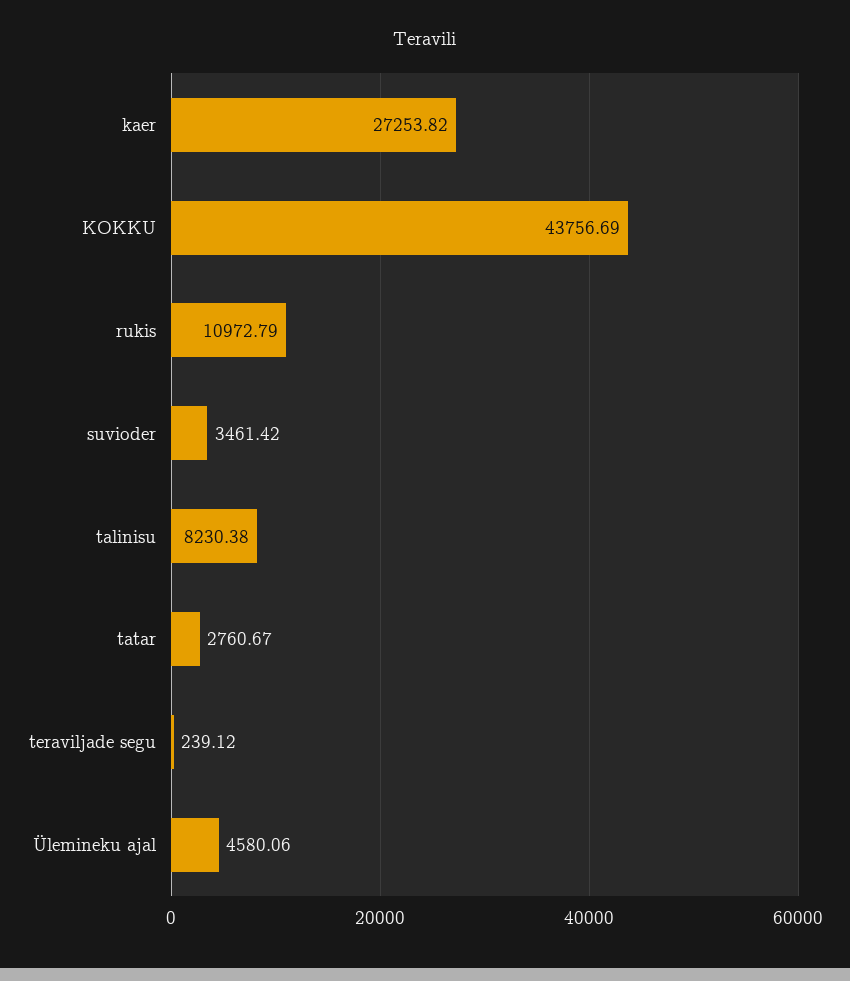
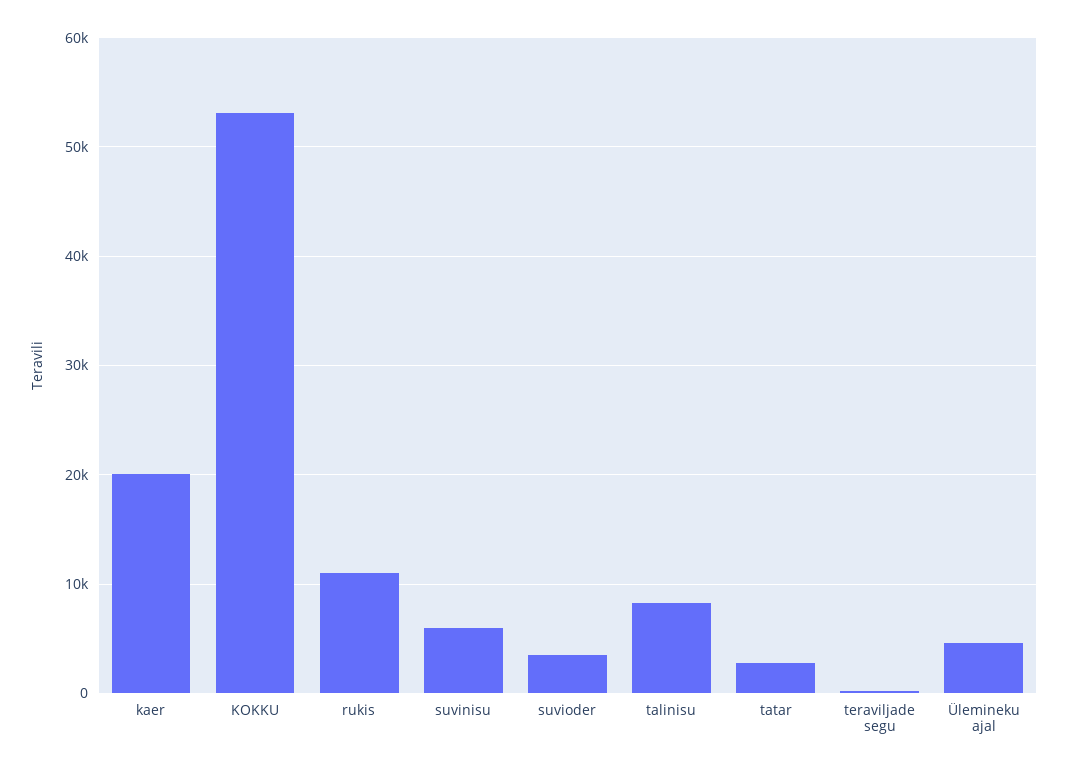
  {
-   "kaer": 27253.82,
+   "kaer": 20000,
-   "KOKKU": 43756.69,
+   "KOKKU": 53000,
    "rukis": 10972.79,
    "suvioder": 3461.42,
    "talinisu": 8230.38,
    "tatar": 2760.67,
    "teraviljade segu": 239.12,
-   "Ülemineku ajal": 4580.06
+   "Ülemineku ajal": 4580.06,
+   "suvinisu": 6000
  }

